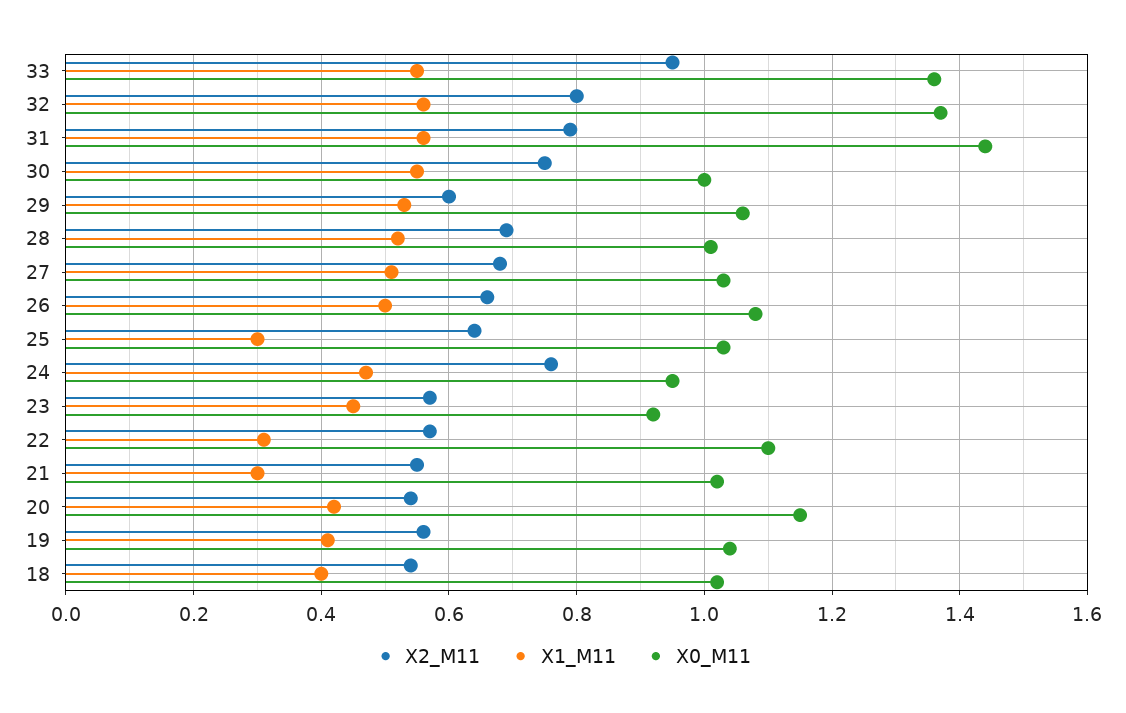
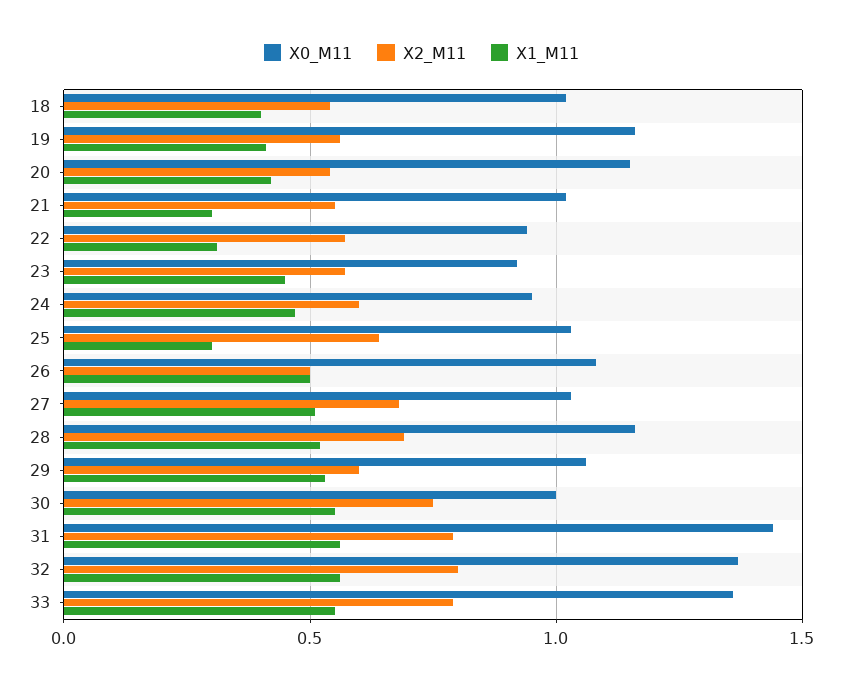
  {
    "X2_M11": {
-     "33": 0.95,
+     "33": 0.8,
      "32": 0.8,
      "31": 0.8,
      "30": 0.75,
      "29": 0.6,
      "28": 0.7,
      "27": 0.7,
-     "26": 0.65,
+     "26": 0.5,
      "25": 0.65,
-     "24": 0.75,
+     "24": 0.6,
      "23": 0.55,
      "22": 0.55,
      "21": 0.55,
      "20": 0.55,
      "19": 0.55,
      "18": 0.55
    },
    "X1_M11": {
      "33": 0.55,
      "32": 0.55,
      "31": 0.55,
      "30": 0.55,
      "29": 0.55,
      "28": 0.5,
      "27": 0.5,
      "26": 0.5,
      "25": 0.3,
      "24": 0.45,
      "23": 0.45,
      "22": 0.3,
      "21": 0.3,
      "20": 0.4,
      "19": 0.4,
      "18": 0.4
    },
    "X0_M11": {
      "33": 1.35,
      "32": 1.35,
      "31": 1.45,
      "30": 1,
      "29": 1.05,
-     "28": 1,
+     "28": 1.15,
      "27": 1.05,
      "26": 1.1,
      "25": 1.05,
      "24": 0.95,
      "23": 0.9,
-     "22": 1.1,
+     "22": 0.95,
      "21": 1,
      "20": 1.15,
-     "19": 1.05,
+     "19": 1.15,
      "18": 1
    }
  }

